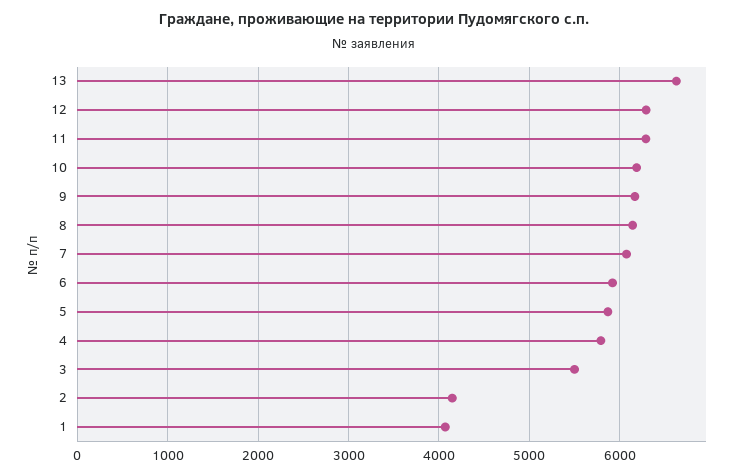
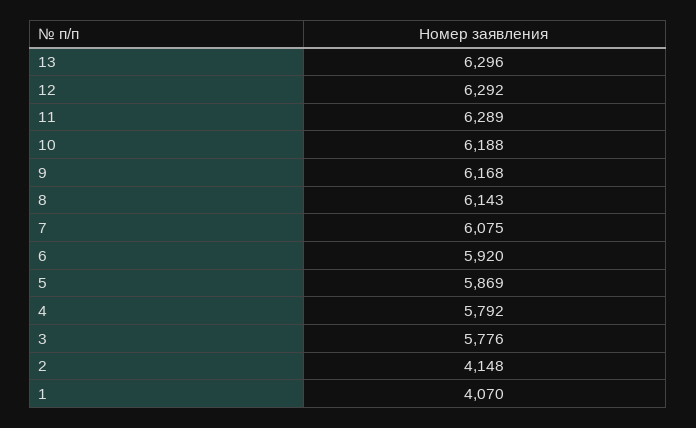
  {
-   "13": 6600,
+   "13": 6296,
    "12": 6292,
    "11": 6289,
    "10": 6188,
    "9": 6168,
    "8": 6143,
    "7": 6075,
    "6": 5920,
    "5": 5869,
    "4": 5792,
-   "3": 5500,
+   "3": 5776,
    "2": 4148,
    "1": 4070
  }

